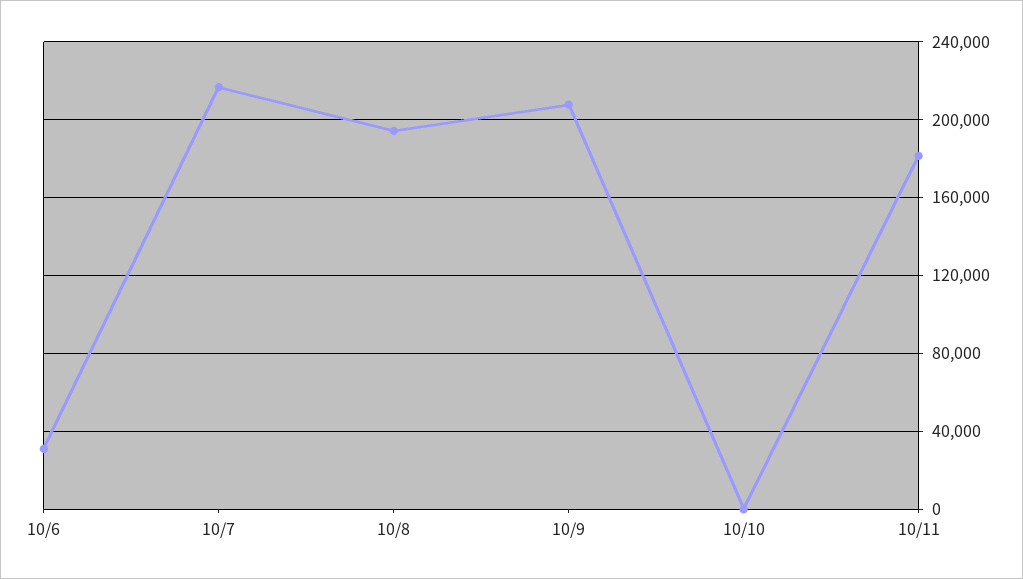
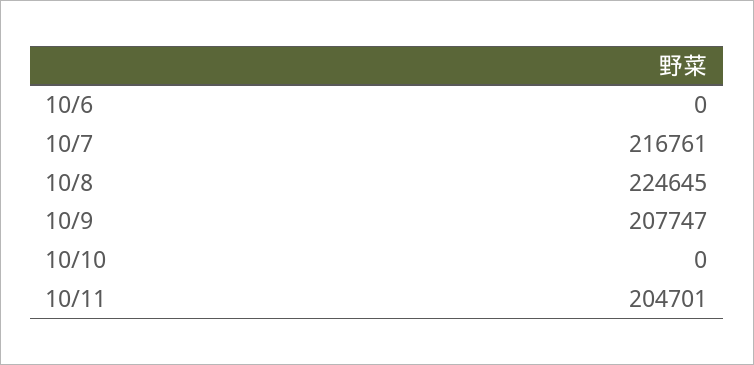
  {
-   "10/6": 30000,
+   "10/6": 0,
    "10/7": 216761,
-   "10/8": 195000,
+   "10/8": 224645,
    "10/9": 207747,
    "10/10": 0,
-   "10/11": 180000
+   "10/11": 204701
  }

